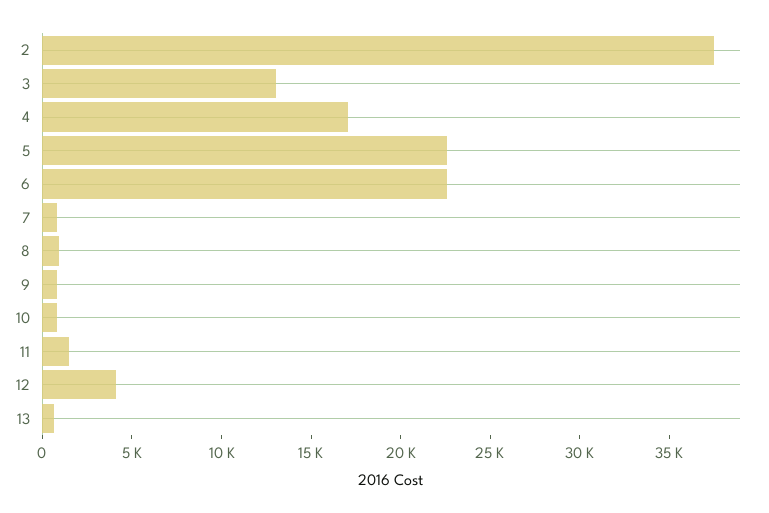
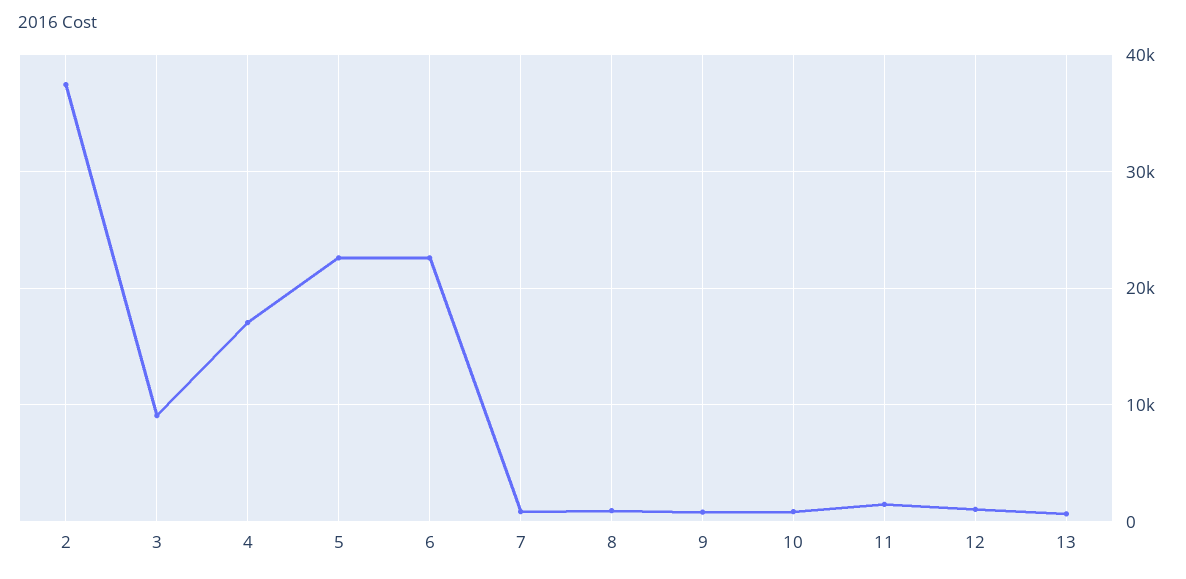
  {
    "2": 37000,
-   "3": 13000,
+   "3": 9000,
    "4": 17000,
    "5": 23000,
    "6": 23000,
    "7": 1000,
    "8": 1000,
    "9": 1000,
    "10": 1000,
    "11": 1000,
-   "12": 4000,
+   "12": 1000,
    "13": 1000
  }

